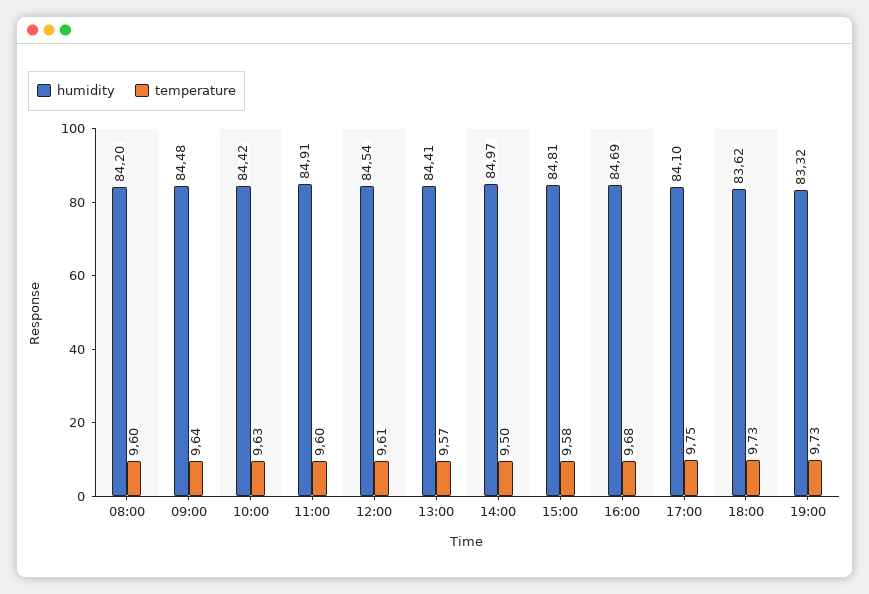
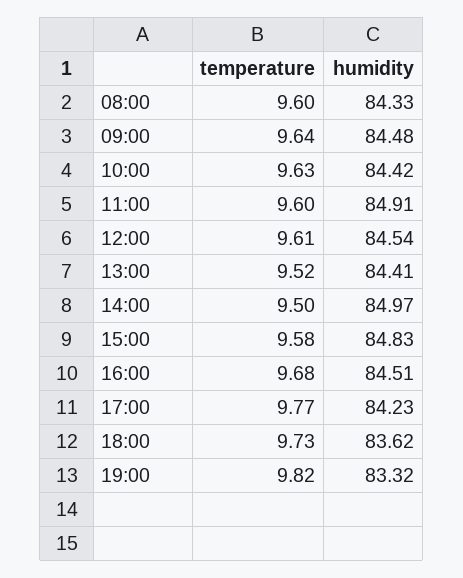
  {
    "humidity": {
-     "08:00": 84.2,
+     "08:00": 84.33,
      "09:00": 84.48,
      "10:00": 84.42,
      "11:00": 84.91,
      "12:00": 84.54,
      "13:00": 84.41,
      "14:00": 84.97,
-     "15:00": 84.81,
+     "15:00": 84.83,
-     "16:00": 84.69,
+     "16:00": 84.51,
-     "17:00": 84.1,
+     "17:00": 84.23,
      "18:00": 83.62,
      "19:00": 83.32
    },
    "temperature": {
      "08:00": 9.6,
      "09:00": 9.64,
      "10:00": 9.63,
      "11:00": 9.6,
      "12:00": 9.61,
-     "13:00": 9.57,
+     "13:00": 9.52,
      "14:00": 9.5,
      "15:00": 9.58,
      "16:00": 9.68,
-     "17:00": 9.75,
+     "17:00": 9.77,
      "18:00": 9.73,
-     "19:00": 9.73
+     "19:00": 9.82
    }
  }

